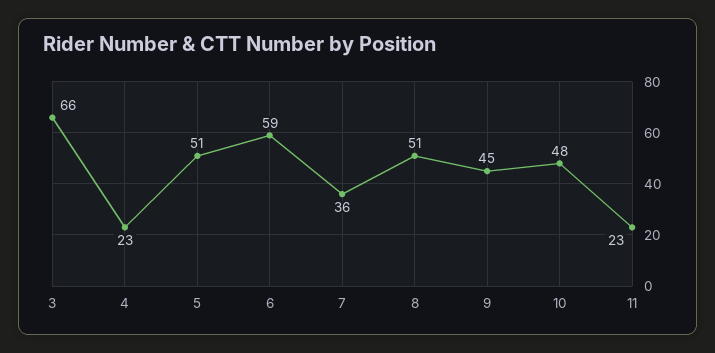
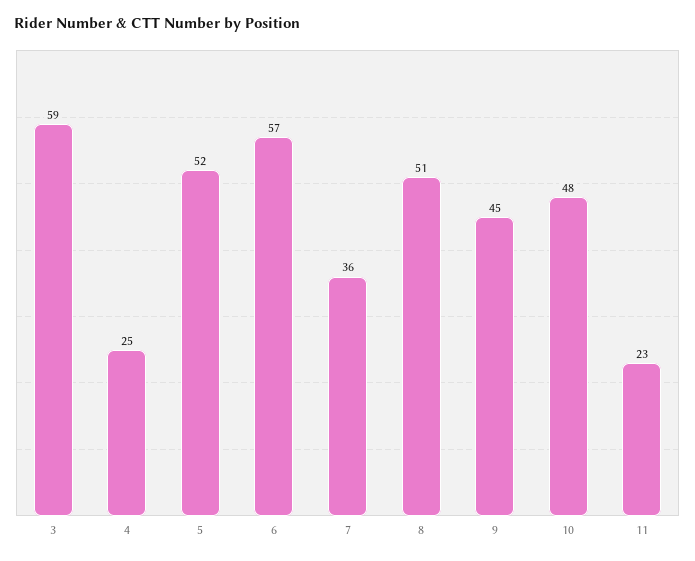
  {
-   "3": 66,
+   "3": 59,
-   "4": 23,
+   "4": 25,
-   "5": 51,
+   "5": 52,
-   "6": 59,
+   "6": 57,
    "7": 36,
    "8": 51,
    "9": 45,
    "10": 48,
    "11": 23
  }

